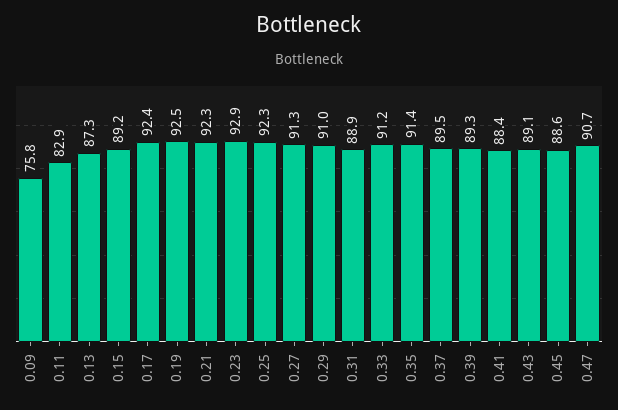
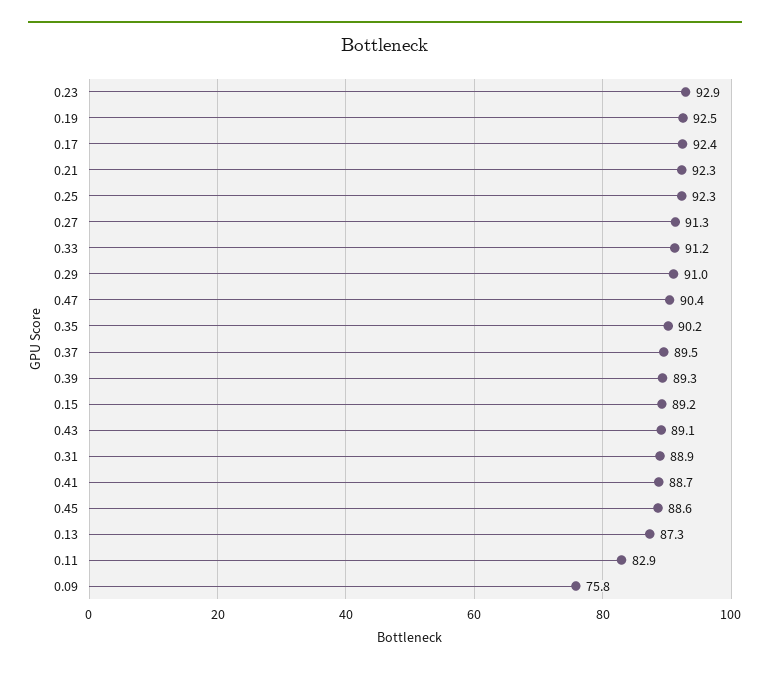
  {
    "0.09": 75.8,
    "0.11": 82.9,
    "0.13": 87.3,
    "0.15": 89.2,
    "0.17": 92.4,
    "0.19": 92.5,
    "0.21": 92.3,
    "0.23": 92.9,
    "0.25": 92.3,
    "0.27": 91.3,
    "0.29": 91,
    "0.31": 88.9,
    "0.33": 91.2,
-   "0.35": 91.4,
+   "0.35": 90.2,
    "0.37": 89.5,
    "0.39": 89.3,
-   "0.41": 88.4,
+   "0.41": 88.7,
    "0.43": 89.1,
    "0.45": 88.6,
-   "0.47": 90.7
+   "0.47": 90.4
  }

